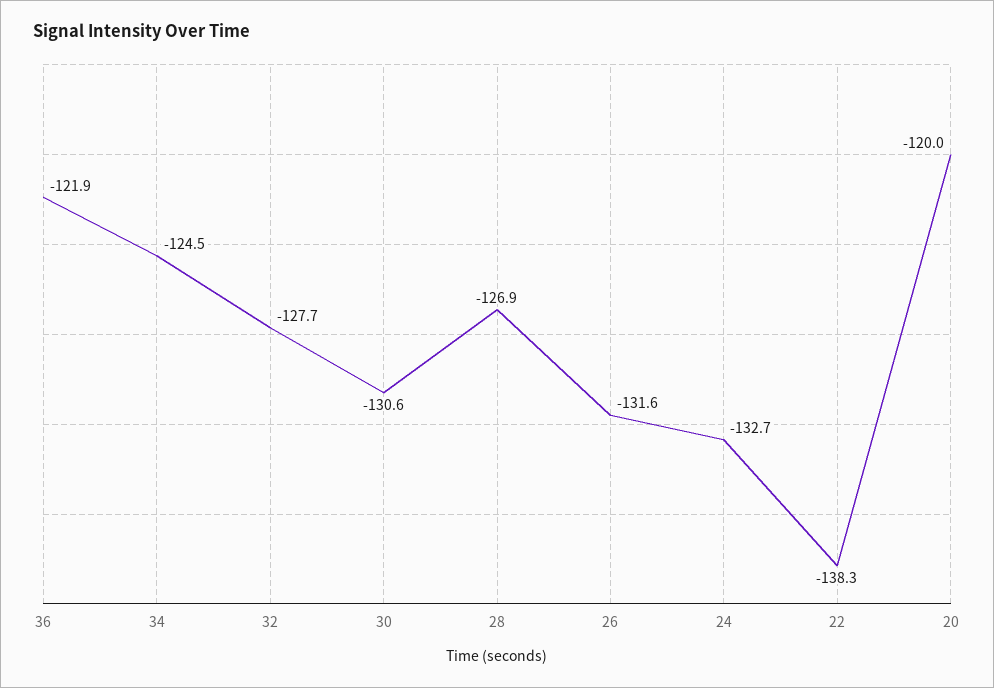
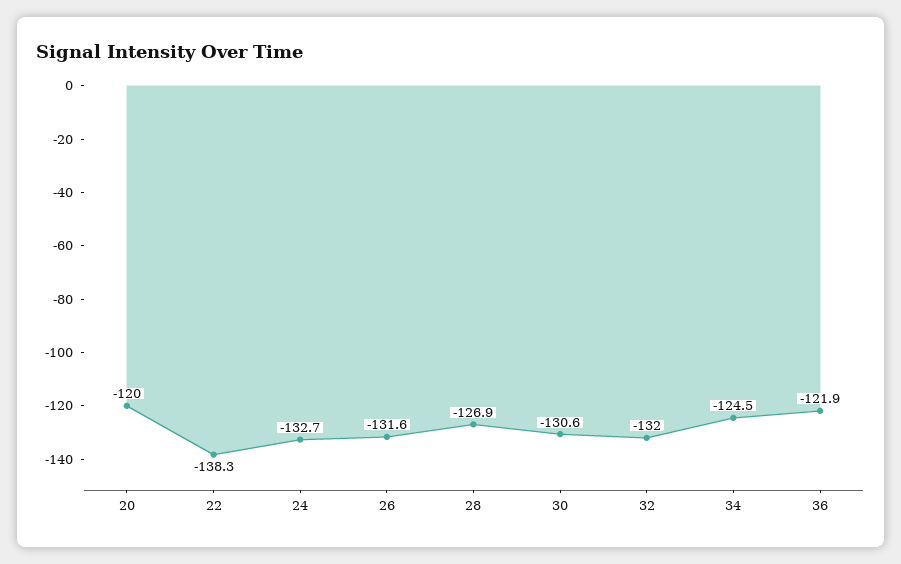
  {
    "36": -121.9,
    "34": -124.5,
-   "32": -127.7,
+   "32": -132,
    "30": -130.6,
    "28": -126.9,
    "26": -131.6,
    "24": -132.7,
    "22": -138.3,
    "20": -120
  }

